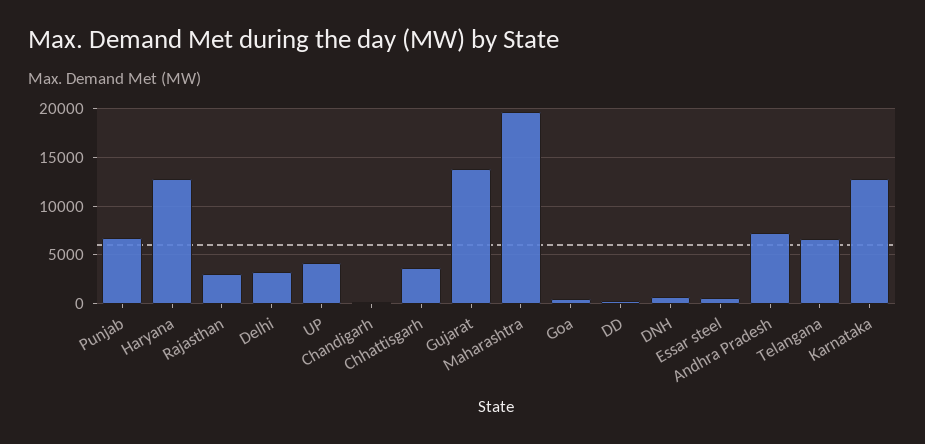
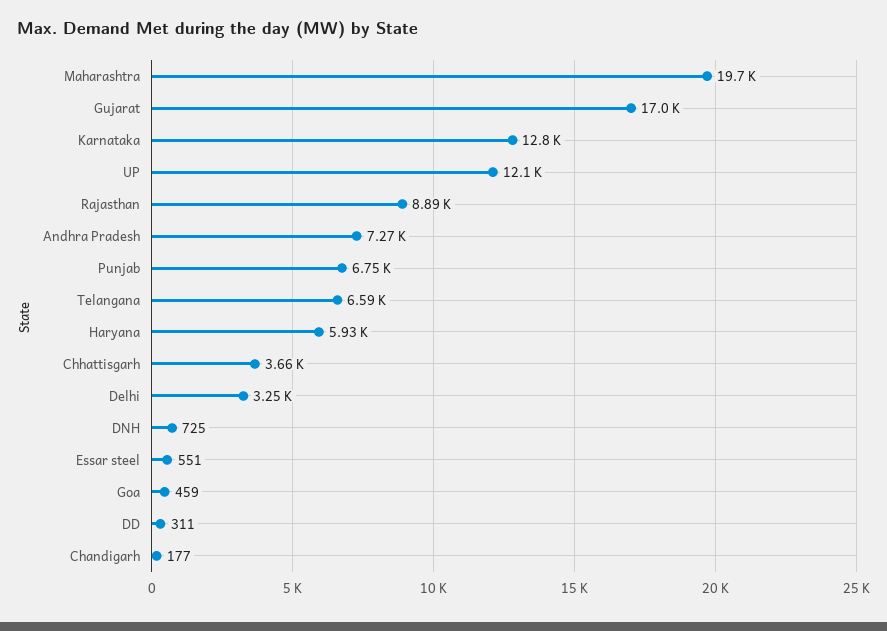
  {
    "Punjab": 6750,
-   "Haryana": 13000,
+   "Haryana": 5930,
-   "Rajasthan": 3000,
+   "Rajasthan": 8890,
    "Delhi": 3250,
-   "UP": 4000,
+   "UP": 12100,
    "Chandigarh": 177,
    "Chhattisgarh": 3660,
-   "Gujarat": 14000,
+   "Gujarat": 17000,
    "Maharashtra": 19700,
    "Goa": 459,
    "DD": 311,
    "DNH": 725,
    "Essar steel": 551,
    "Andhra Pradesh": 7270,
    "Telangana": 6590,
    "Karnataka": 12800
  }

